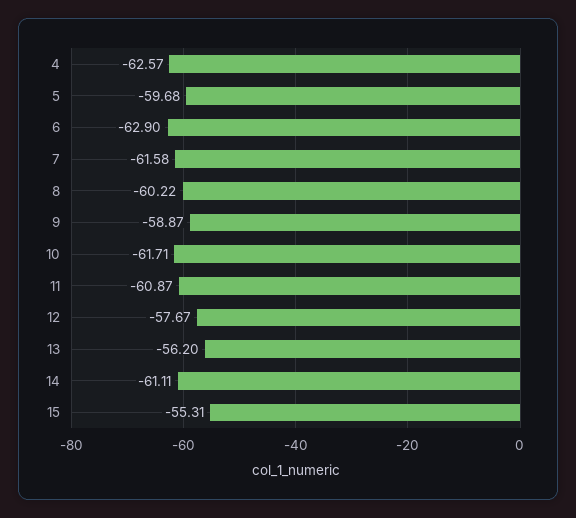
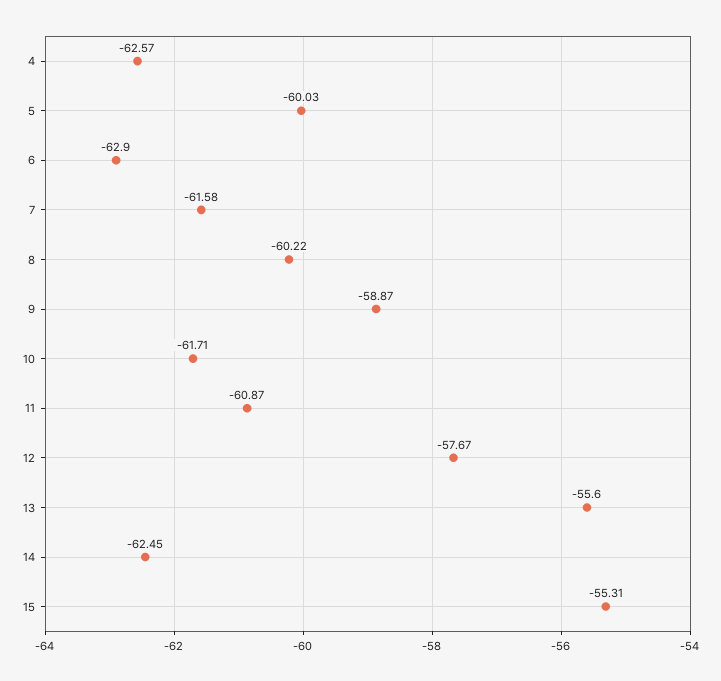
  {
    "4": -62.57,
-   "5": -59.68,
+   "5": -60.03,
    "6": -62.9,
    "7": -61.58,
    "8": -60.22,
    "9": -58.87,
    "10": -61.71,
    "11": -60.87,
    "12": -57.67,
-   "13": -56.2,
+   "13": -55.6,
-   "14": -61.11,
+   "14": -62.45,
    "15": -55.31
  }

